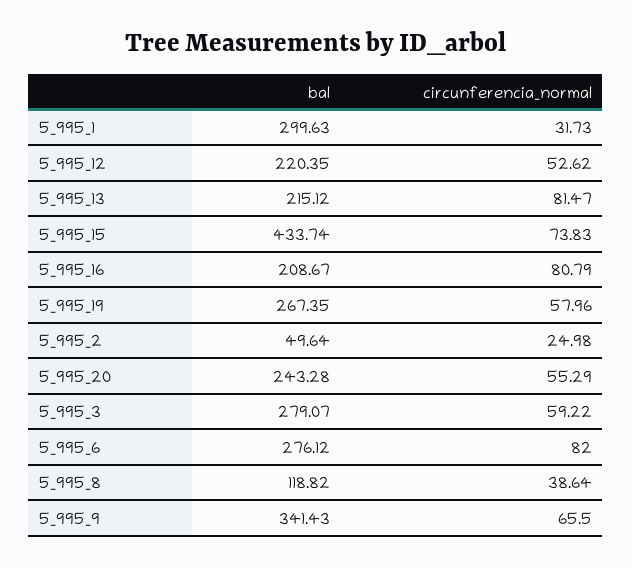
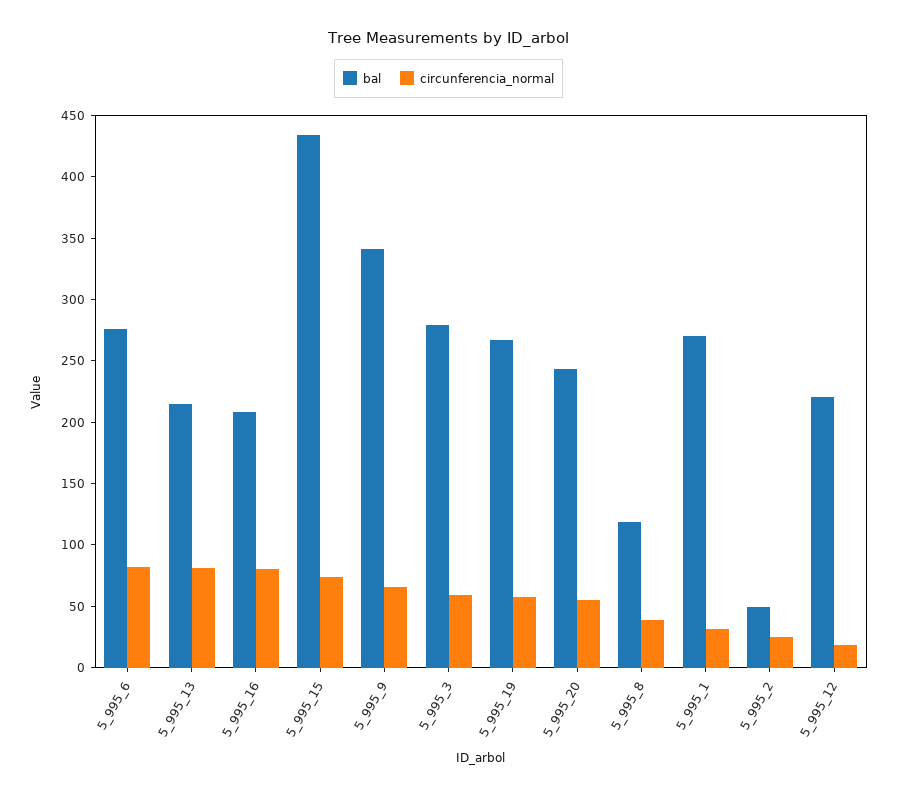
  {
    "bal": {
-     "5_995_1": 299.63,
+     "5_995_1": 270,
      "5_995_12": 220.35,
      "5_995_13": 215.12,
      "5_995_15": 433.74,
      "5_995_16": 208.67,
      "5_995_19": 267.35,
      "5_995_2": 49.64,
      "5_995_20": 243.28,
      "5_995_3": 279.07,
      "5_995_6": 276.12,
      "5_995_8": 118.82,
      "5_995_9": 341.43
    },
    "circunferencia_normal": {
      "5_995_1": 31.73,
-     "5_995_12": 52.62,
+     "5_995_12": 20,
      "5_995_13": 81.47,
      "5_995_15": 73.83,
      "5_995_16": 80.79,
      "5_995_19": 57.96,
      "5_995_2": 24.98,
      "5_995_20": 55.29,
      "5_995_3": 59.22,
      "5_995_6": 82,
      "5_995_8": 38.64,
      "5_995_9": 65.5
    }
  }

